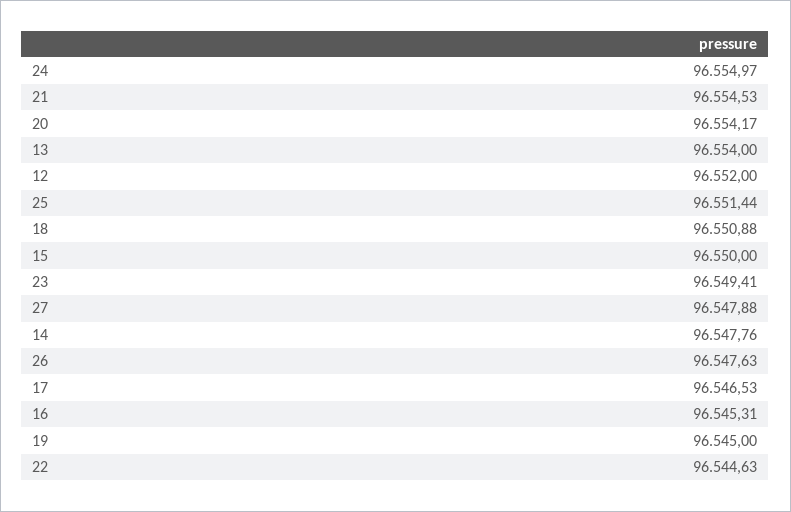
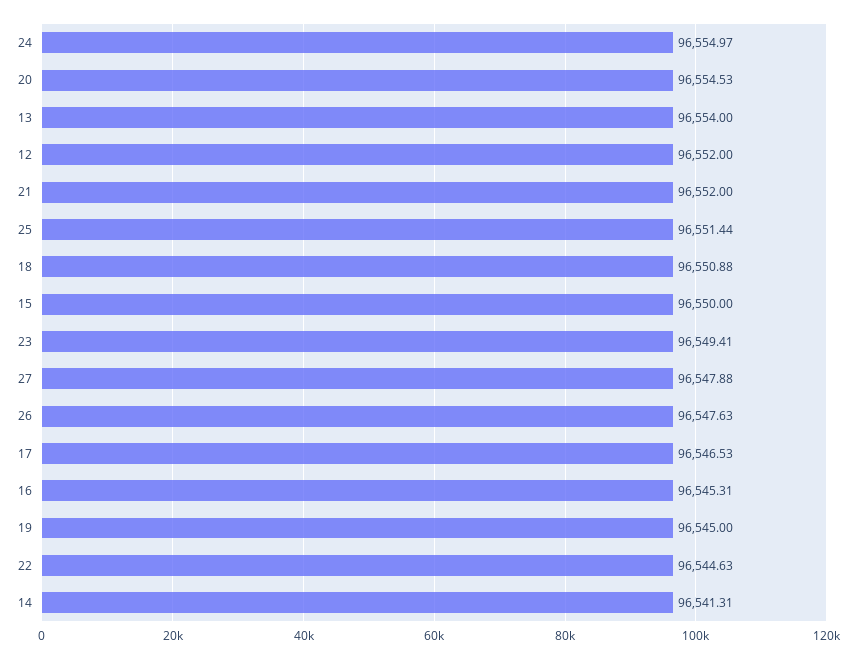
  {
    "24": 96554.97,
-   "21": 96554.53,
+   "21": 96552,
-   "20": 96554.17,
+   "20": 96554.53,
    "13": 96554,
    "12": 96552,
    "25": 96551.44,
    "18": 96550.88,
    "15": 96550,
    "23": 96549.41,
    "27": 96547.88,
-   "14": 96547.76,
+   "14": 96541.31,
    "26": 96547.63,
    "17": 96546.53,
    "16": 96545.31,
    "19": 96545,
    "22": 96544.63
  }

